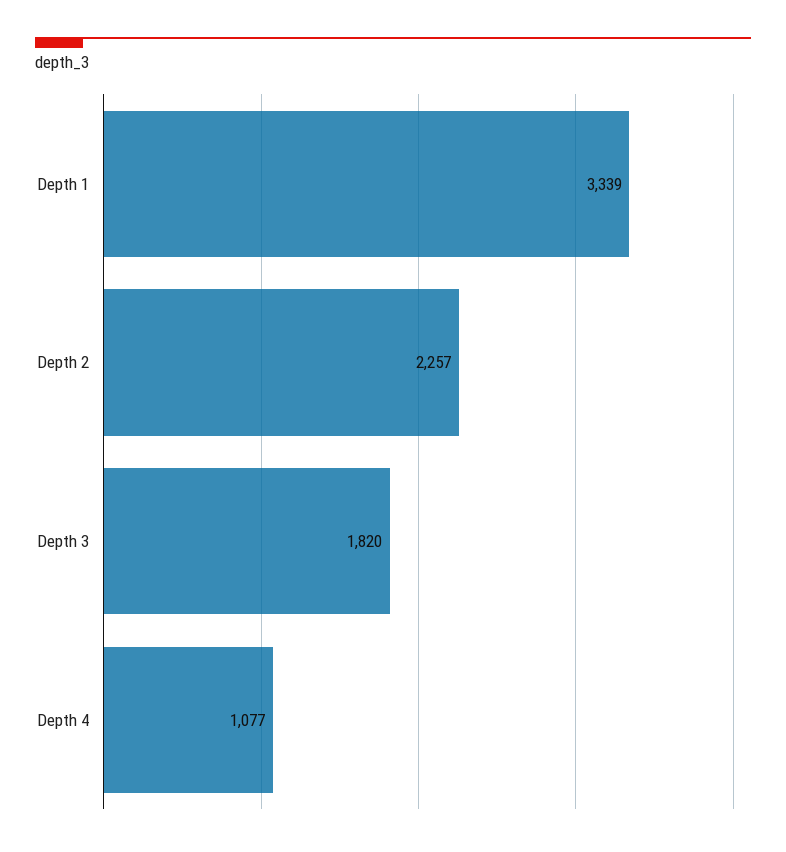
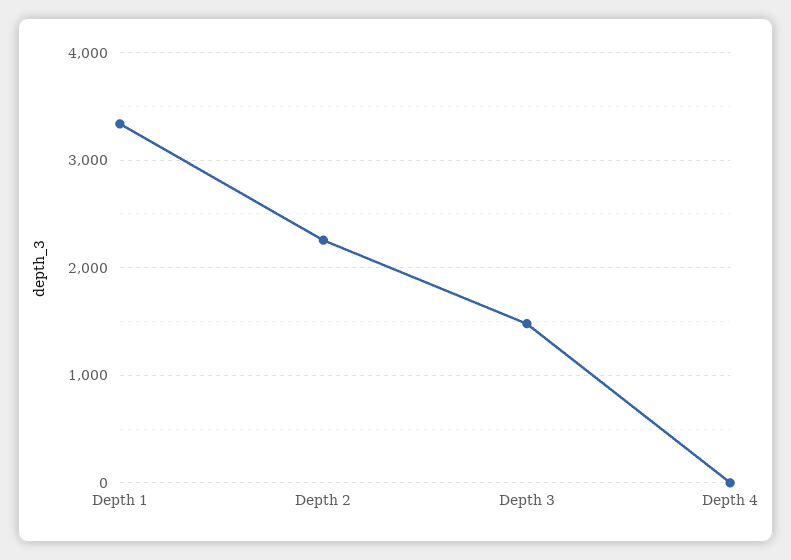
  {
    "Depth 1": 3339,
    "Depth 2": 2257,
-   "Depth 3": 1820,
+   "Depth 3": 1500,
-   "Depth 4": 1077
+   "Depth 4": 0
  }

